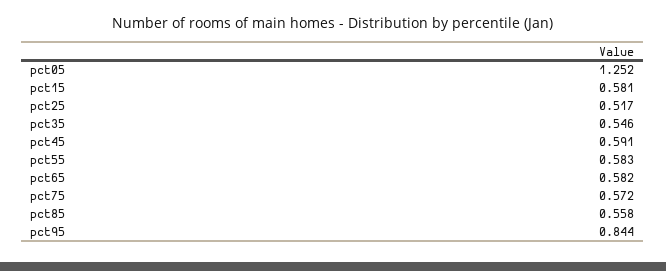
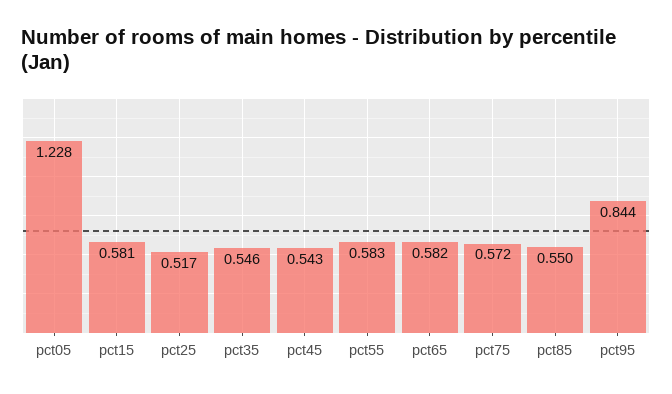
  {
-   "pct05": 1.252,
+   "pct05": 1.228,
    "pct15": 0.581,
    "pct25": 0.517,
    "pct35": 0.546,
-   "pct45": 0.591,
+   "pct45": 0.543,
    "pct55": 0.583,
    "pct65": 0.582,
    "pct75": 0.572,
-   "pct85": 0.558,
+   "pct85": 0.55,
    "pct95": 0.844
  }

